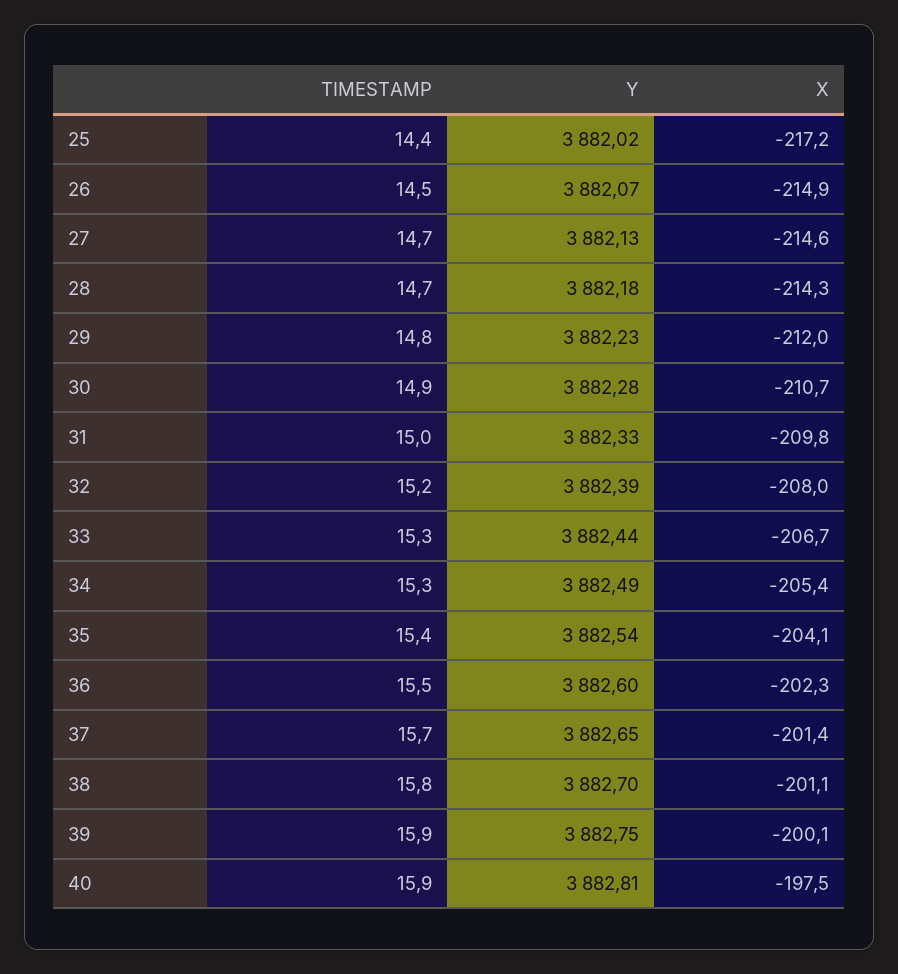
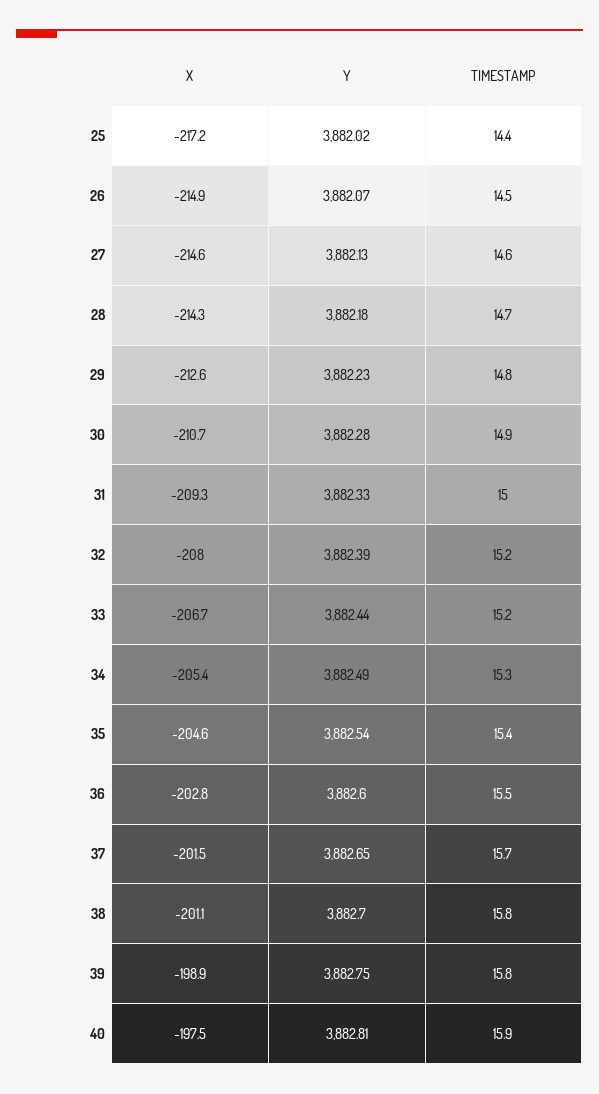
  {
    "TIMESTAMP": {
      "25": 14.4,
      "26": 14.5,
-     "27": 14.7,
+     "27": 14.6,
      "28": 14.7,
      "29": 14.8,
      "30": 14.9,
      "31": 15,
      "32": 15.2,
-     "33": 15.3,
+     "33": 15.2,
      "34": 15.3,
      "35": 15.4,
      "36": 15.5,
      "37": 15.7,
      "38": 15.8,
-     "39": 15.9,
+     "39": 15.8,
      "40": 15.9
    },
    "Y": {
      "25": 3882.02,
      "26": 3882.07,
      "27": 3882.13,
      "28": 3882.18,
      "29": 3882.23,
      "30": 3882.28,
      "31": 3882.33,
      "32": 3882.39,
      "33": 3882.44,
      "34": 3882.49,
      "35": 3882.54,
      "36": 3882.6,
      "37": 3882.65,
      "38": 3882.7,
      "39": 3882.75,
      "40": 3882.81
    },
    "X": {
      "25": -217.2,
      "26": -214.9,
      "27": -214.6,
      "28": -214.3,
-     "29": -212,
+     "29": -212.6,
      "30": -210.7,
-     "31": -209.8,
+     "31": -209.3,
      "32": -208,
      "33": -206.7,
      "34": -205.4,
-     "35": -204.1,
+     "35": -204.6,
-     "36": -202.3,
+     "36": -202.8,
-     "37": -201.4,
+     "37": -201.5,
      "38": -201.1,
-     "39": -200.1,
+     "39": -198.9,
      "40": -197.5
    }
  }

